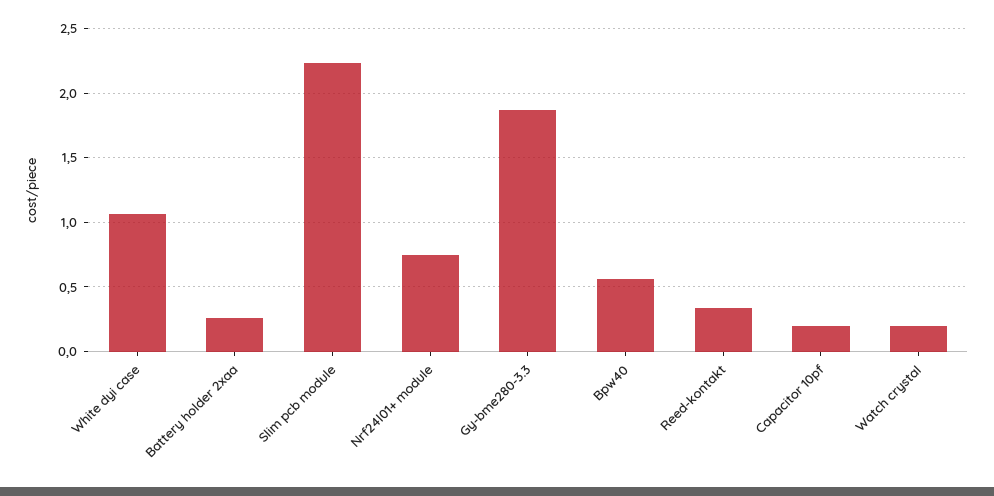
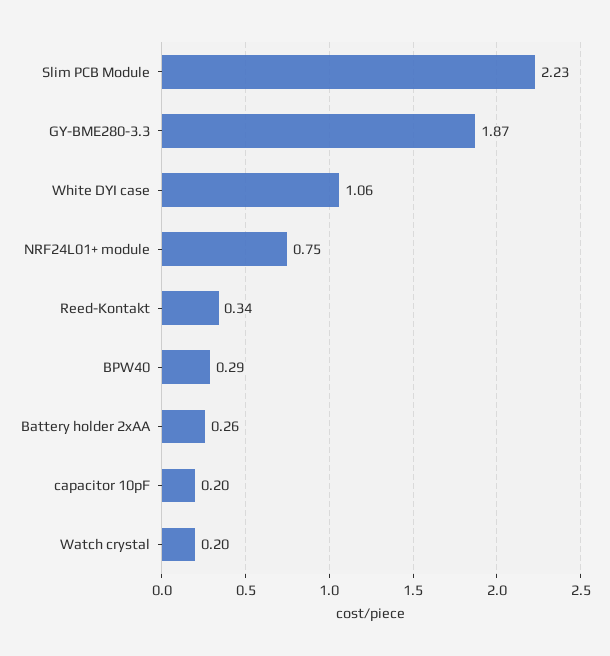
  {
    "White dyi case": 1.06,
    "Battery holder 2xaa": 0.26,
    "Slim pcb module": 2.23,
    "Nrf24l01+ module": 0.75,
    "Gy-bme280-3.3": 1.87,
-   "Bpw40": 0.55,
+   "Bpw40": 0.29,
    "Reed-kontakt": 0.34,
    "Capacitor 10pf": 0.2,
    "Watch crystal": 0.2
  }

